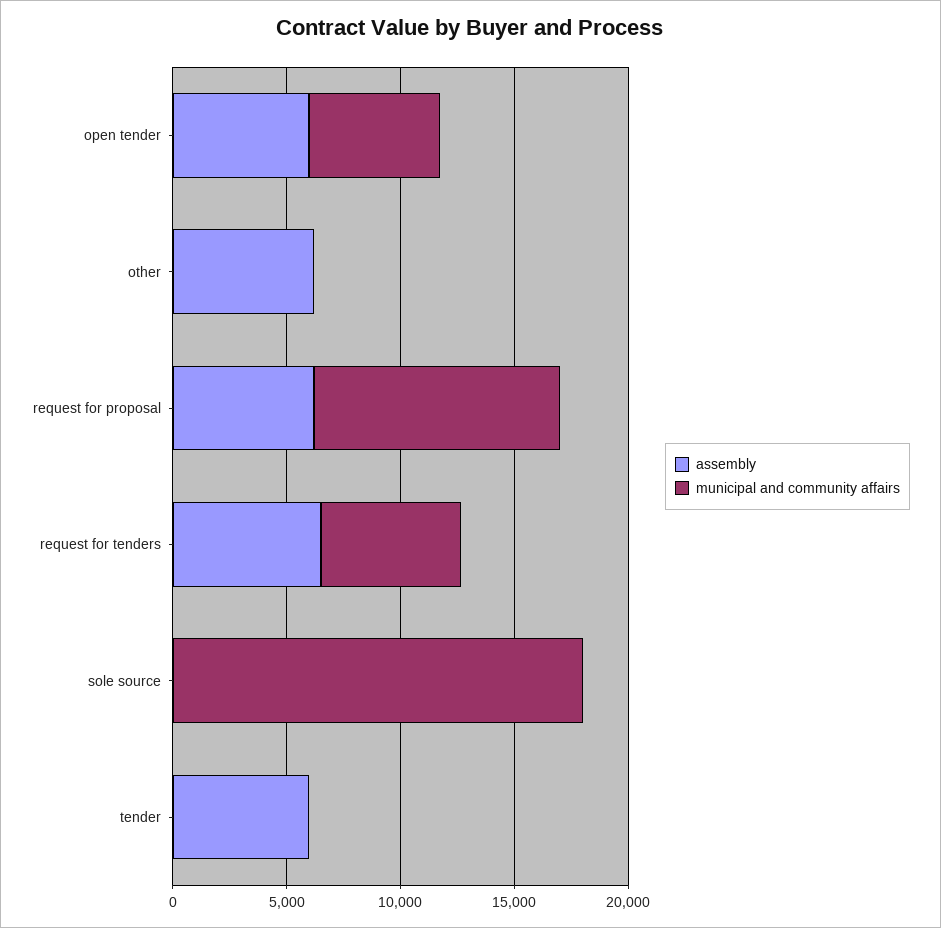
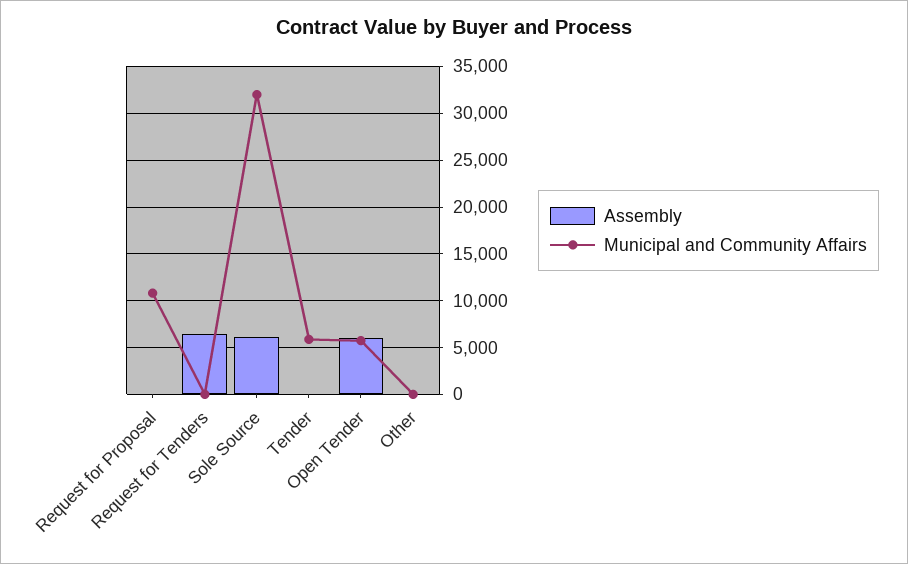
  {
    "assembly": {
      "open tender": 6000,
-     "other": 6000,
+     "other": 0,
-     "request for proposal": 6000,
+     "request for proposal": 0,
      "request for tenders": 7000,
-     "sole source": 0,
+     "sole source": 6000,
-     "tender": 6000
+     "tender": 0
    },
    "municipal and community affairs": {
      "open tender": 6000,
      "other": 0,
      "request for proposal": 11000,
-     "request for tenders": 6000,
+     "request for tenders": 0,
-     "sole source": 18000,
+     "sole source": 32000,
-     "tender": 0
+     "tender": 6000
    }
  }

